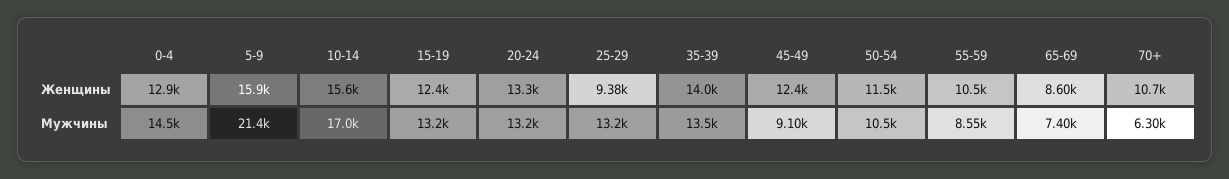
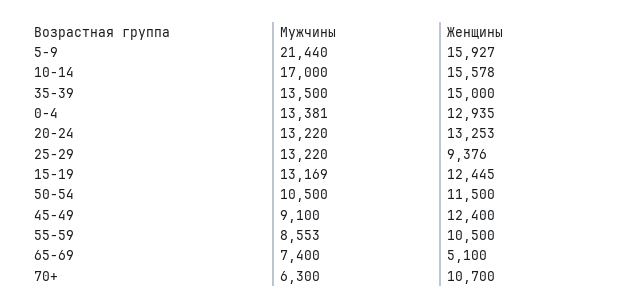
  {
    "0-4": {
      "Женщины": 12935,
-     "Мужчины": 14500
+     "Мужчины": 13381
    },
    "5-9": {
      "Женщины": 15927,
      "Мужчины": 21440
    },
    "10-14": {
      "Женщины": 15578,
      "Мужчины": 17000
    },
    "15-19": {
      "Женщины": 12445,
      "Мужчины": 13169
    },
    "20-24": {
      "Женщины": 13253,
      "Мужчины": 13220
    },
    "25-29": {
      "Женщины": 9376,
      "Мужчины": 13220
    },
    "35-39": {
-     "Женщины": 14000,
+     "Женщины": 15000,
      "Мужчины": 13500
    },
    "45-49": {
      "Женщины": 12400,
      "Мужчины": 9100
    },
    "50-54": {
      "Женщины": 11500,
      "Мужчины": 10500
    },
    "55-59": {
      "Женщины": 10500,
      "Мужчины": 8553
    },
    "65-69": {
-     "Женщины": 8600,
+     "Женщины": 5100,
      "Мужчины": 7400
    },
    "70+": {
      "Женщины": 10700,
      "Мужчины": 6300
    }
  }

